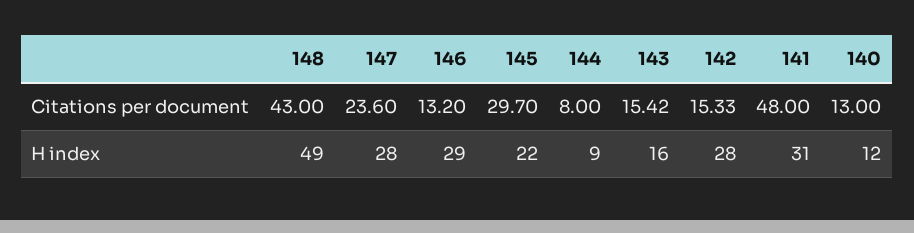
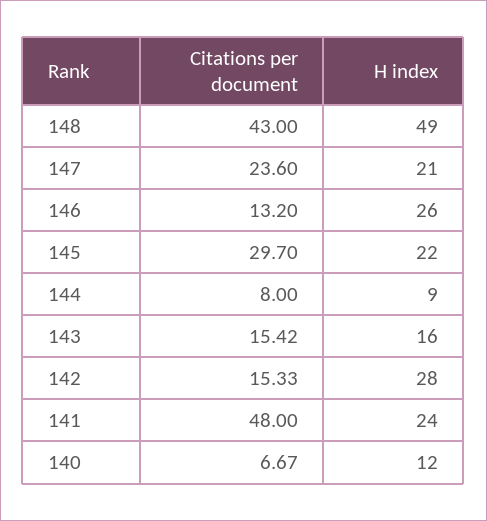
  {
    "148": {
      "Citations per document": 43,
      "H index": 49
    },
    "147": {
      "Citations per document": 23.6,
-     "H index": 28
+     "H index": 21
    },
    "146": {
      "Citations per document": 13.2,
-     "H index": 29
+     "H index": 26
    },
    "145": {
      "Citations per document": 29.7,
      "H index": 22
    },
    "144": {
      "Citations per document": 8,
      "H index": 9
    },
    "143": {
      "Citations per document": 15.42,
      "H index": 16
    },
    "142": {
      "Citations per document": 15.33,
      "H index": 28
    },
    "141": {
      "Citations per document": 48,
-     "H index": 31
+     "H index": 24
    },
    "140": {
-     "Citations per document": 13,
+     "Citations per document": 6.67,
      "H index": 12
    }
  }

